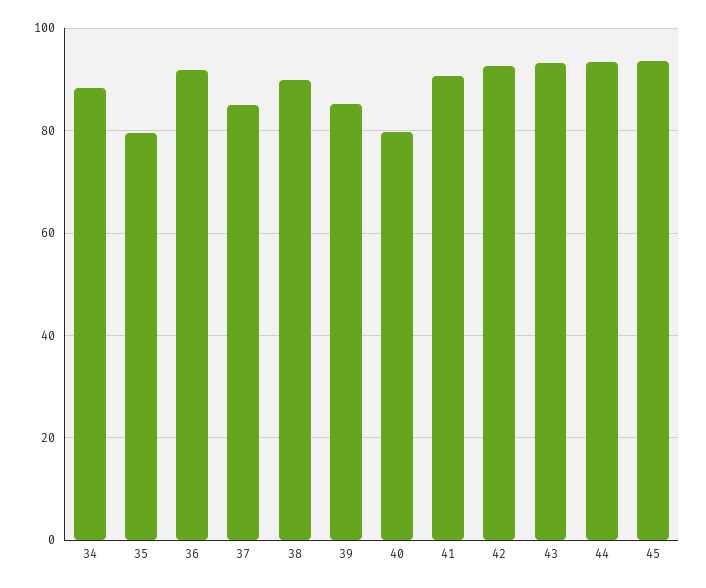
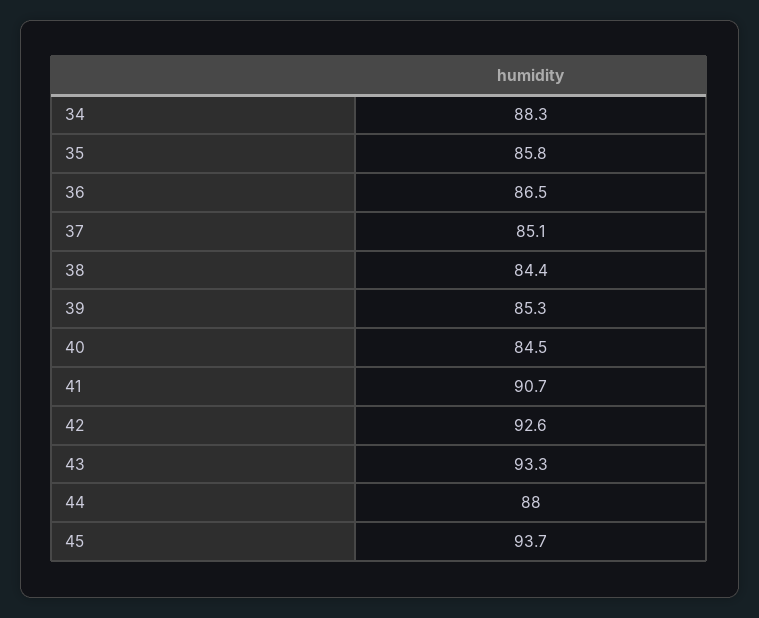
  {
    "34": 88.3,
-   "35": 80,
+   "35": 85.8,
-   "36": 92,
+   "36": 86.5,
    "37": 85.1,
-   "38": 90,
+   "38": 84.4,
    "39": 85.3,
-   "40": 80,
+   "40": 84.5,
    "41": 90.7,
    "42": 92.6,
    "43": 93.3,
-   "44": 94,
+   "44": 88,
    "45": 93.7
  }

